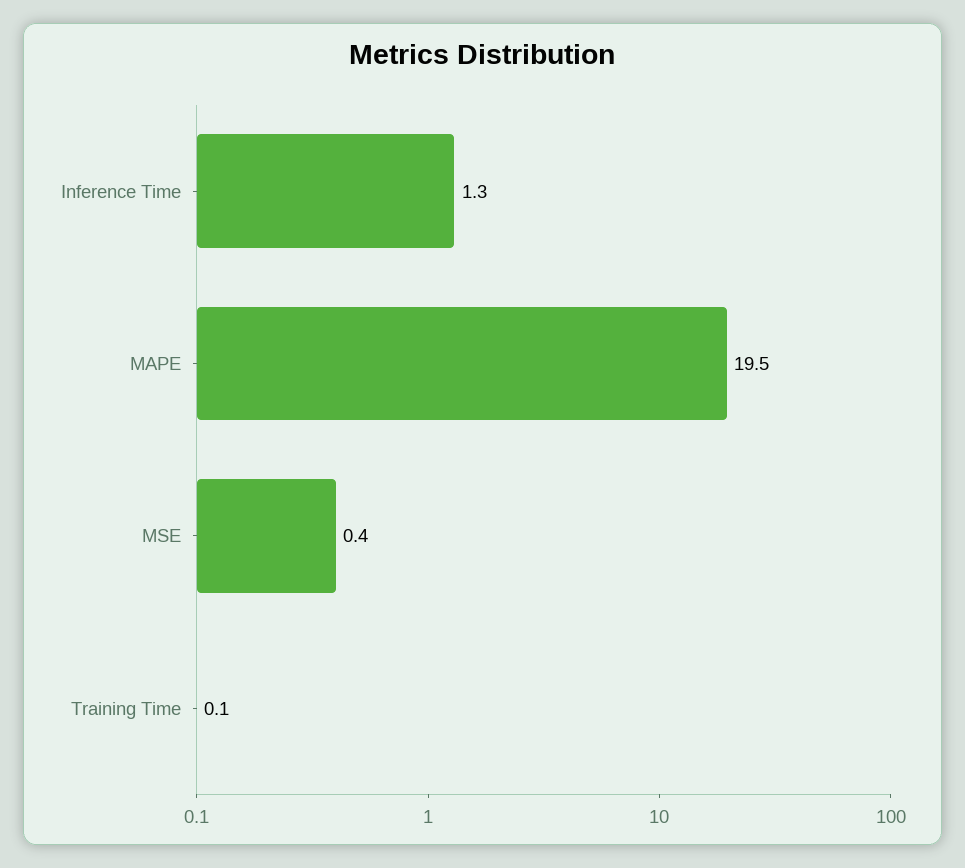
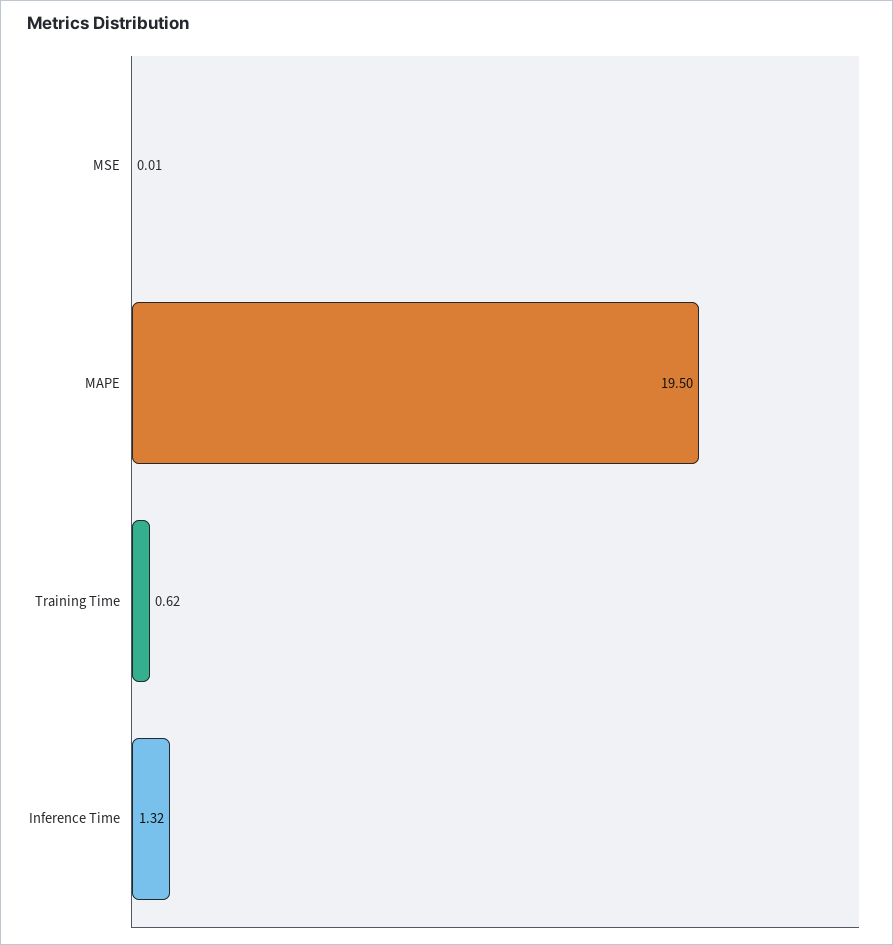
  {
    "Inference Time": 1.32,
    "MAPE": 19.5,
-   "MSE": 0.4,
+   "MSE": 0.01,
-   "Training Time": 0.1
+   "Training Time": 0.62
  }

